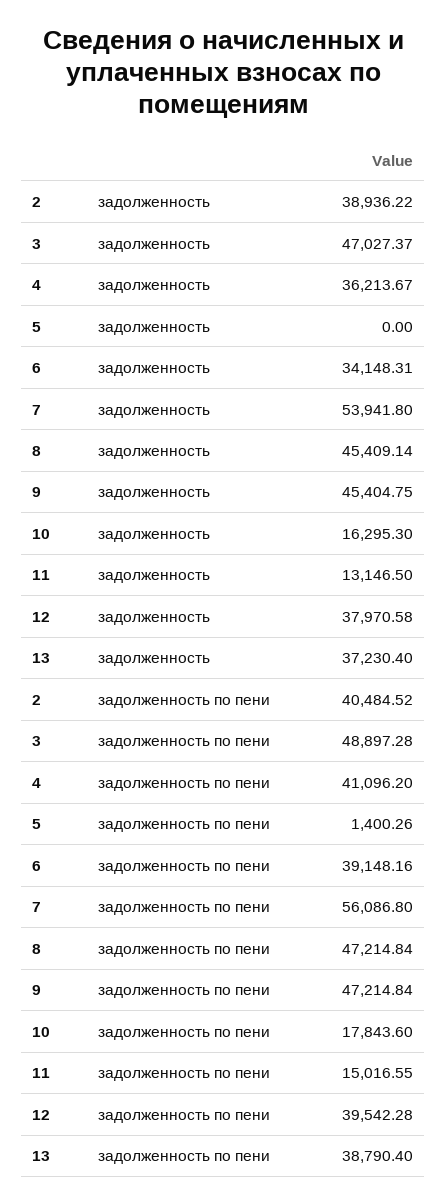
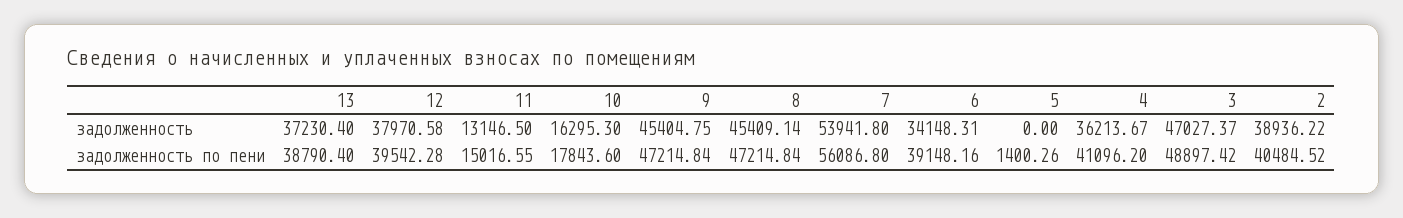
  {
    "2": {
      "задолженность": 38936.22,
      "задолженность по пени": 40484.52
    },
    "3": {
      "задолженность": 47027.37,
-     "задолженность по пени": 48897.28
+     "задолженность по пени": 48897.42
    },
    "4": {
      "задолженность": 36213.67,
      "задолженность по пени": 41096.2
    },
    "5": {
      "задолженность": 0,
      "задолженность по пени": 1400.26
    },
    "6": {
      "задолженность": 34148.31,
      "задолженность по пени": 39148.16
    },
    "7": {
      "задолженность": 53941.8,
      "задолженность по пени": 56086.8
    },
    "8": {
      "задолженность": 45409.14,
      "задолженность по пени": 47214.84
    },
    "9": {
      "задолженность": 45404.75,
      "задолженность по пени": 47214.84
    },
    "10": {
      "задолженность": 16295.3,
      "задолженность по пени": 17843.6
    },
    "11": {
      "задолженность": 13146.5,
      "задолженность по пени": 15016.55
    },
    "12": {
      "задолженность": 37970.58,
      "задолженность по пени": 39542.28
    },
    "13": {
      "задолженность": 37230.4,
      "задолженность по пени": 38790.4
    }
  }

